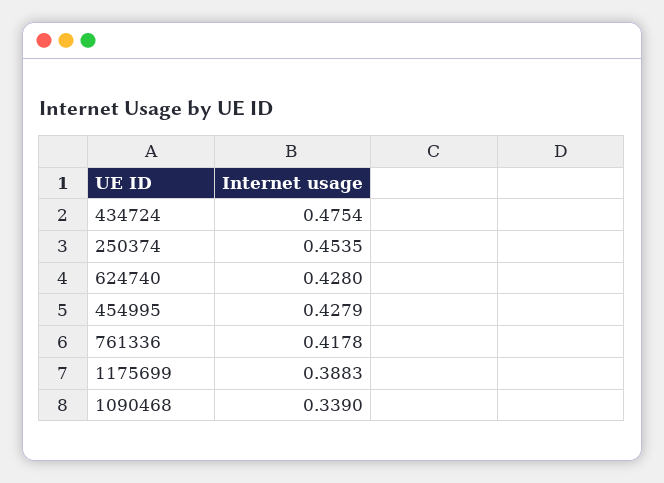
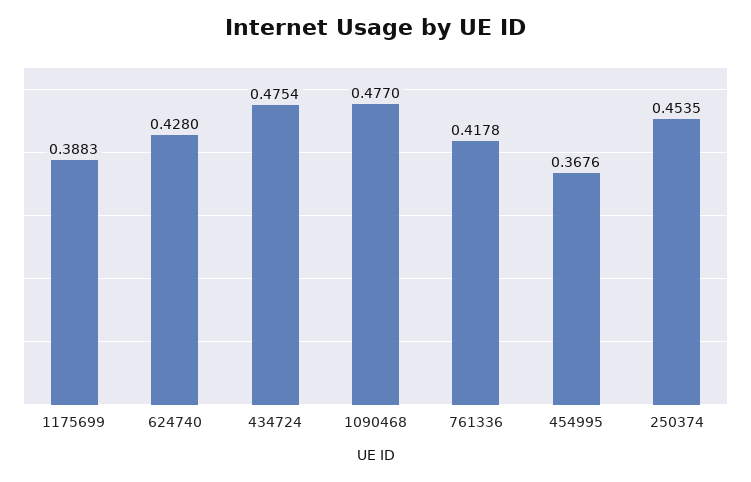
  {
    "434724": 0.4754,
    "250374": 0.4535,
    "624740": 0.428,
-   "454995": 0.4279,
+   "454995": 0.3676,
    "761336": 0.4178,
    "1175699": 0.3883,
-   "1090468": 0.339
+   "1090468": 0.477
  }

